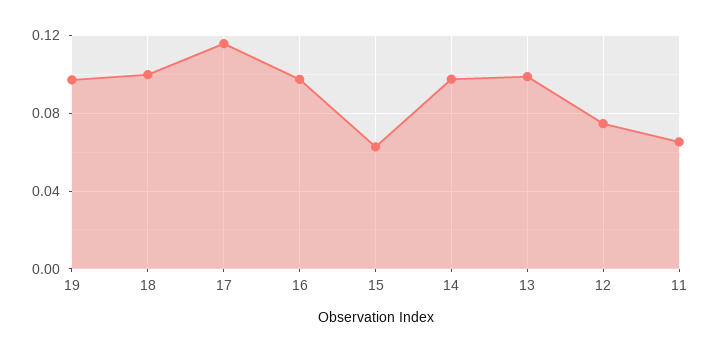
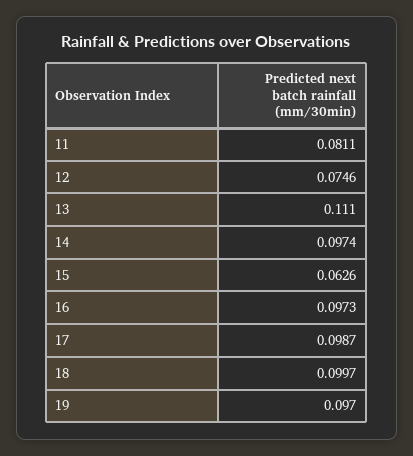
  {
    "19": 0.097,
    "18": 0.0997,
-   "17": 0.115,
+   "17": 0.0987,
    "16": 0.0973,
    "15": 0.0626,
    "14": 0.0974,
-   "13": 0.1,
+   "13": 0.111,
    "12": 0.0746,
-   "11": 0.065
+   "11": 0.0811
  }

